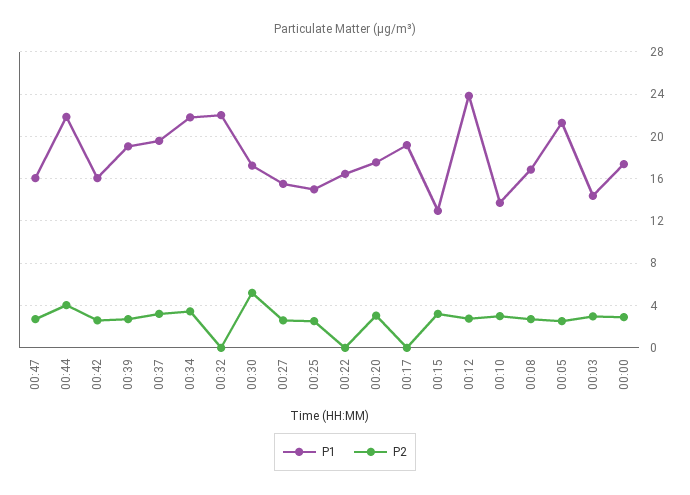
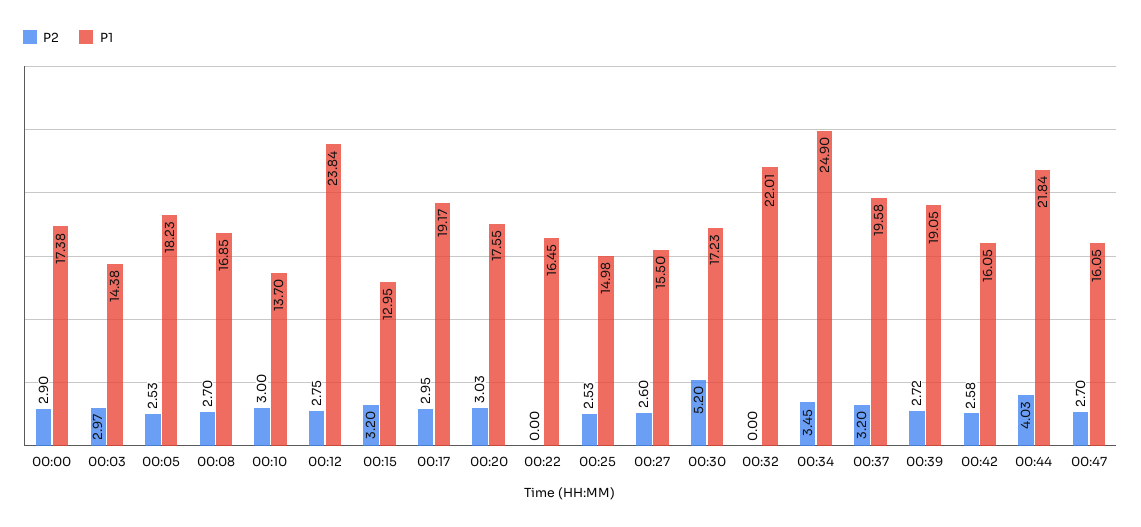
  {
    "P1": {
      "00:47": 16.05,
      "00:44": 21.84,
      "00:42": 16.05,
      "00:39": 19.05,
      "00:37": 19.58,
-     "00:34": 22,
+     "00:34": 24.9,
      "00:32": 22.01,
      "00:30": 17.23,
      "00:27": 15.5,
      "00:25": 14.98,
      "00:22": 16.45,
      "00:20": 17.55,
      "00:17": 19.17,
      "00:15": 12.95,
      "00:12": 23.84,
      "00:10": 13.7,
      "00:08": 16.85,
-     "00:05": 21,
+     "00:05": 18.23,
      "00:03": 14.38,
      "00:00": 17.38
    },
    "P2": {
      "00:47": 2.7,
      "00:44": 4.03,
      "00:42": 2.58,
      "00:39": 2.72,
      "00:37": 3.2,
      "00:34": 3.45,
      "00:32": 0,
      "00:30": 5.2,
      "00:27": 2.6,
      "00:25": 2.53,
      "00:22": 0,
      "00:20": 3.03,
-     "00:17": 0,
+     "00:17": 2.95,
      "00:15": 3.2,
      "00:12": 2.75,
      "00:10": 3,
      "00:08": 2.7,
      "00:05": 2.53,
      "00:03": 2.97,
      "00:00": 2.9
    }
  }

